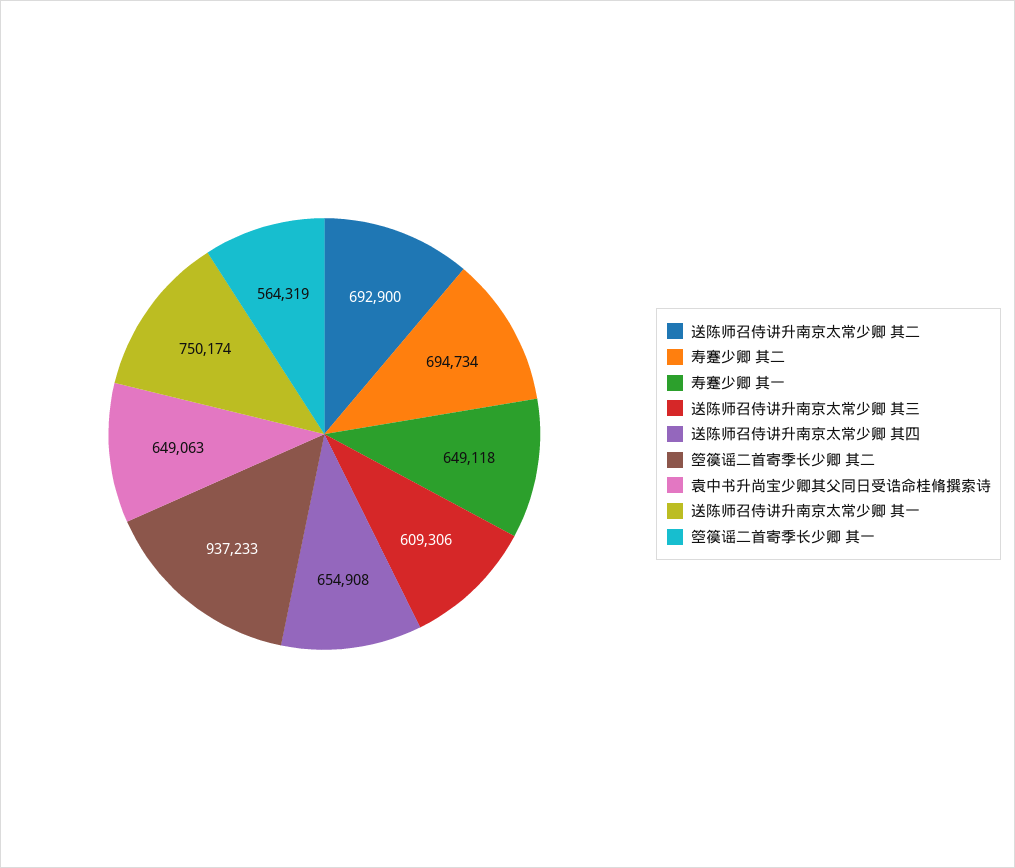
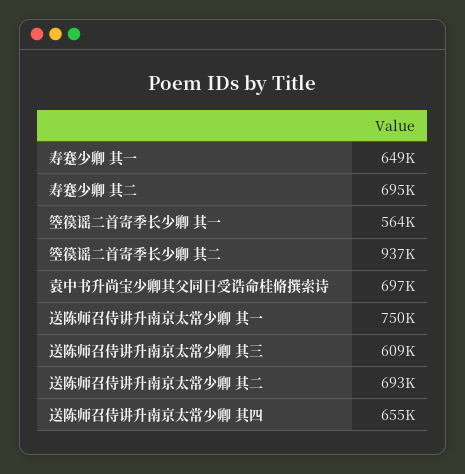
  {
    "送陈师召侍讲升南京太常少卿 其二": 692900,
    "寿蹇少卿 其二": 694734,
    "寿蹇少卿 其一": 649118,
    "送陈师召侍讲升南京太常少卿 其三": 609306,
    "送陈师召侍讲升南京太常少卿 其四": 654908,
    "箜篌谣二首寄季长少卿 其二": 937233,
-   "袁中书升尚宝少卿其父同日受诰命桂脩撰索诗": 649063,
+   "袁中书升尚宝少卿其父同日受诰命桂脩撰索诗": 697000,
    "送陈师召侍讲升南京太常少卿 其一": 750174,
    "箜篌谣二首寄季长少卿 其一": 564319
  }

